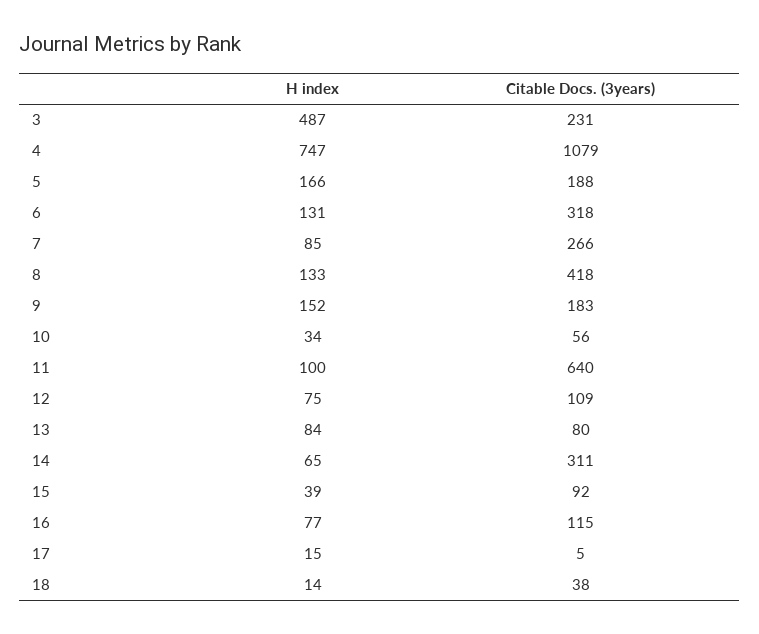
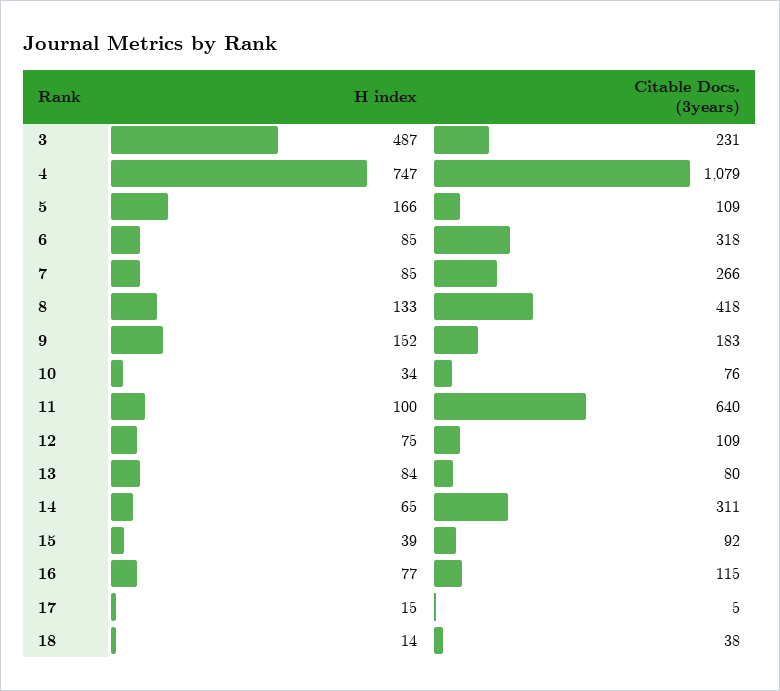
  {
    "H index": {
      "3": 487,
      "4": 747,
      "5": 166,
-     "6": 131,
+     "6": 85,
      "7": 85,
      "8": 133,
      "9": 152,
      "10": 34,
      "11": 100,
      "12": 75,
      "13": 84,
      "14": 65,
      "15": 39,
      "16": 77,
      "17": 15,
      "18": 14
    },
    "Citable Docs. (3years)": {
      "3": 231,
      "4": 1079,
-     "5": 188,
+     "5": 109,
      "6": 318,
      "7": 266,
      "8": 418,
      "9": 183,
-     "10": 56,
+     "10": 76,
      "11": 640,
      "12": 109,
      "13": 80,
      "14": 311,
      "15": 92,
      "16": 115,
      "17": 5,
      "18": 38
    }
  }

